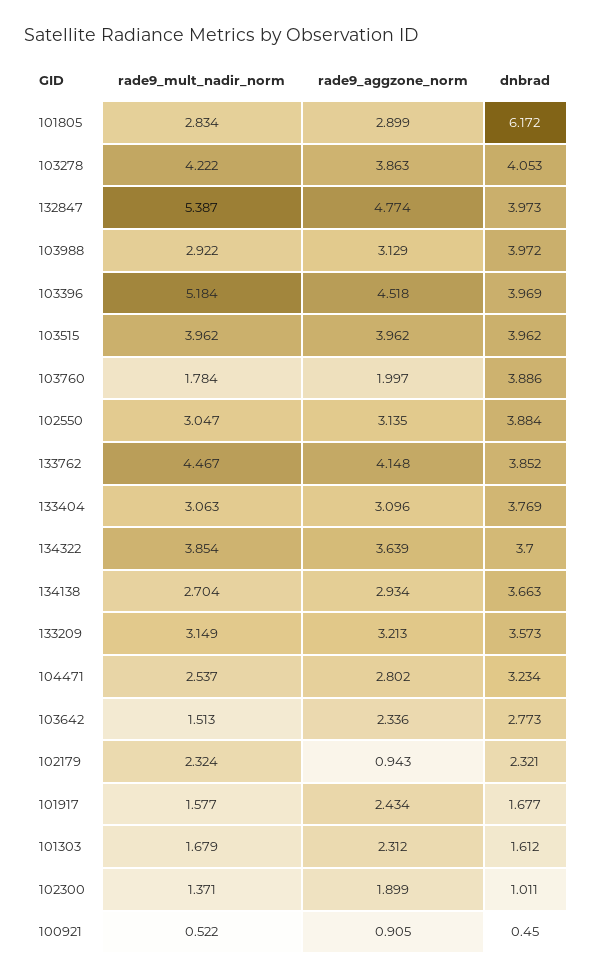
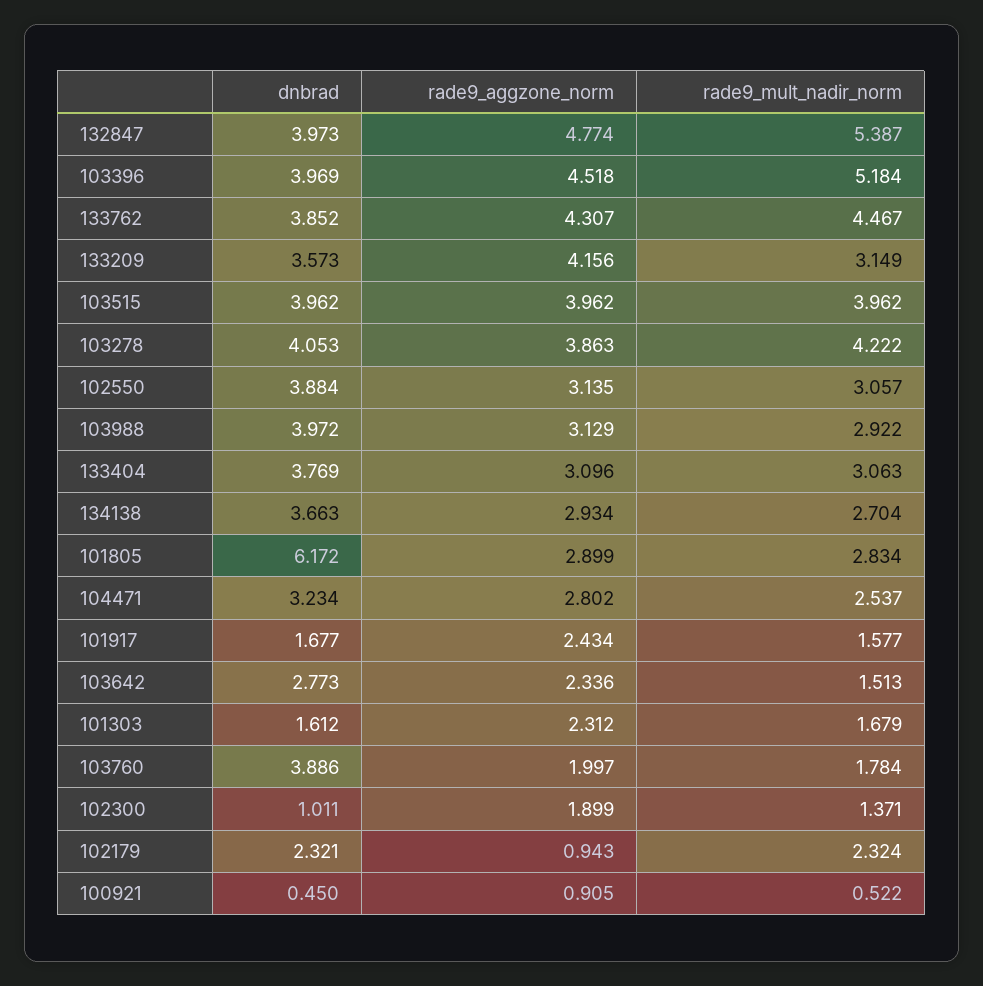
  {
    "rade9_mult_nadir_norm": {
      "101805": 2.834,
      "103278": 4.222,
      "132847": 5.387,
      "103988": 2.922,
      "103396": 5.184,
      "103515": 3.962,
      "103760": 1.784,
-     "102550": 3.047,
+     "102550": 3.057,
      "133762": 4.467,
      "133404": 3.063,
-     "134322": 3.854,
      "134138": 2.704,
      "133209": 3.149,
      "104471": 2.537,
      "103642": 1.513,
      "102179": 2.324,
      "101917": 1.577,
      "101303": 1.679,
      "102300": 1.371,
      "100921": 0.522
    },
    "rade9_aggzone_norm": {
      "101805": 2.899,
      "103278": 3.863,
      "132847": 4.774,
      "103988": 3.129,
      "103396": 4.518,
      "103515": 3.962,
      "103760": 1.997,
      "102550": 3.135,
-     "133762": 4.148,
+     "133762": 4.307,
      "133404": 3.096,
-     "134322": 3.639,
      "134138": 2.934,
-     "133209": 3.213,
+     "133209": 4.156,
      "104471": 2.802,
      "103642": 2.336,
      "102179": 0.943,
      "101917": 2.434,
      "101303": 2.312,
      "102300": 1.899,
      "100921": 0.905
    },
    "dnbrad": {
      "101805": 6.172,
      "103278": 4.053,
      "132847": 3.973,
      "103988": 3.972,
      "103396": 3.969,
      "103515": 3.962,
      "103760": 3.886,
      "102550": 3.884,
      "133762": 3.852,
      "133404": 3.769,
-     "134322": 3.7,
      "134138": 3.663,
      "133209": 3.573,
      "104471": 3.234,
      "103642": 2.773,
      "102179": 2.321,
      "101917": 1.677,
      "101303": 1.612,
      "102300": 1.011,
      "100921": 0.45
    }
  }

